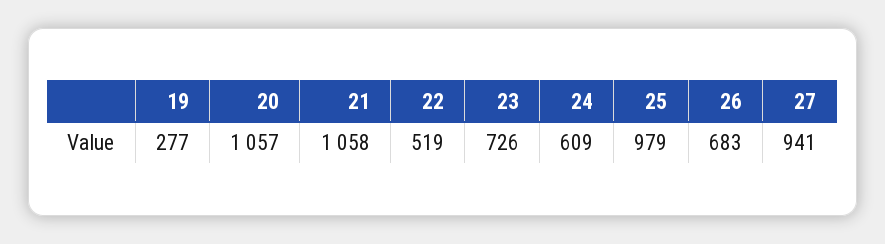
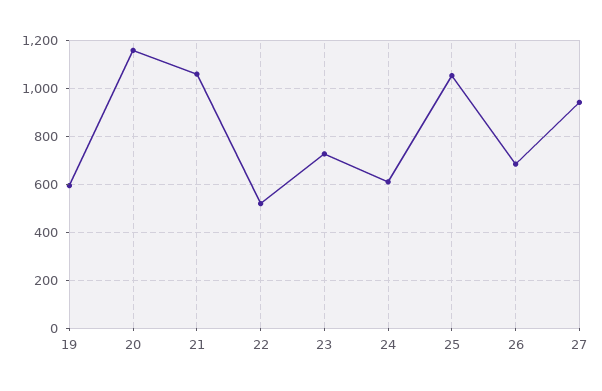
  {
-   "19": 277,
+   "19": 600,
-   "20": 1057,
+   "20": 1150,
    "21": 1058,
    "22": 519,
    "23": 726,
    "24": 609,
-   "25": 979,
+   "25": 1050,
    "26": 683,
    "27": 941
  }

